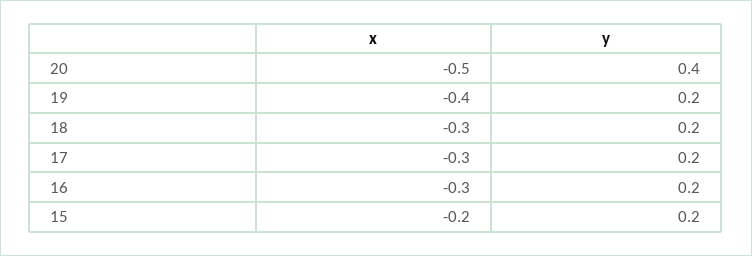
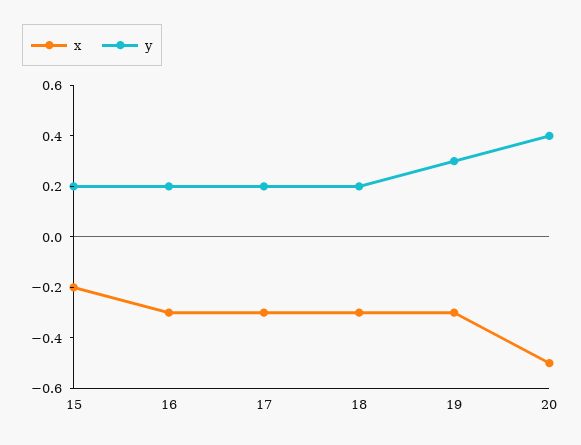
  {
    "x": {
      "20": -0.5,
-     "19": -0.4,
+     "19": -0.3,
      "18": -0.3,
      "17": -0.3,
      "16": -0.3,
      "15": -0.2
    },
    "y": {
      "20": 0.4,
-     "19": 0.2,
+     "19": 0.3,
      "18": 0.2,
      "17": 0.2,
      "16": 0.2,
      "15": 0.2
    }
  }

